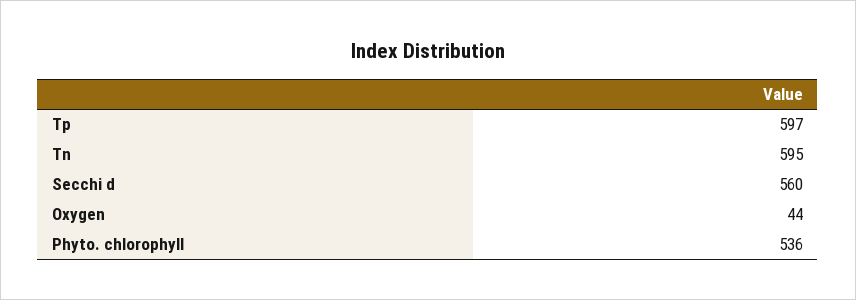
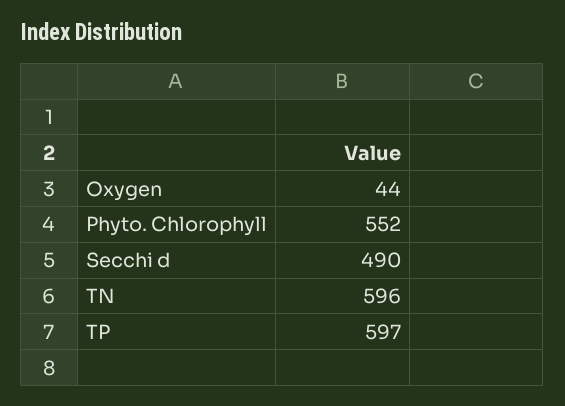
  {
    "Tp": 597,
-   "Tn": 595,
+   "Tn": 596,
-   "Secchi d": 560,
+   "Secchi d": 490,
    "Oxygen": 44,
-   "Phyto. chlorophyll": 536
+   "Phyto. chlorophyll": 552
  }

